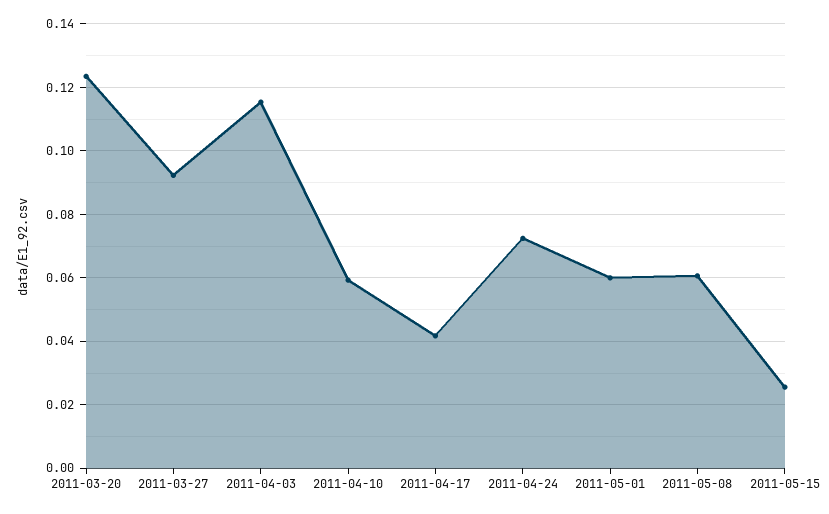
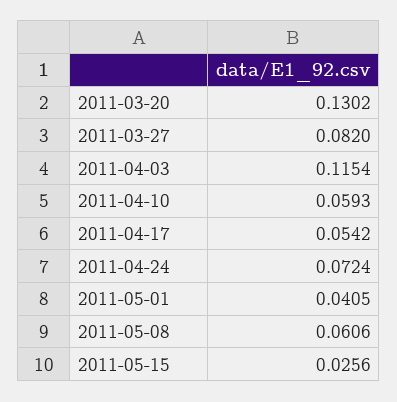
  {
-   "2011-03-20": 0.124,
+   "2011-03-20": 0.1302,
-   "2011-03-27": 0.092,
+   "2011-03-27": 0.082,
    "2011-04-03": 0.1154,
    "2011-04-10": 0.0593,
-   "2011-04-17": 0.042,
+   "2011-04-17": 0.0542,
    "2011-04-24": 0.0724,
-   "2011-05-01": 0.06,
+   "2011-05-01": 0.0405,
    "2011-05-08": 0.0606,
    "2011-05-15": 0.0256
  }

